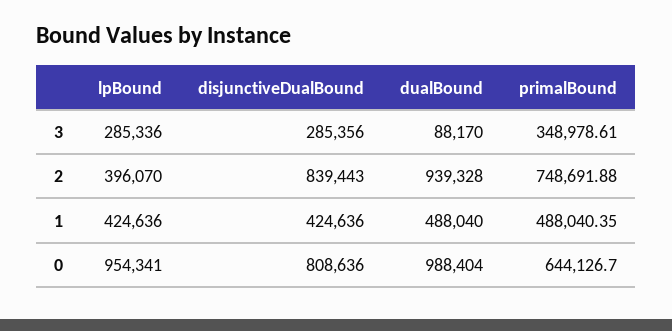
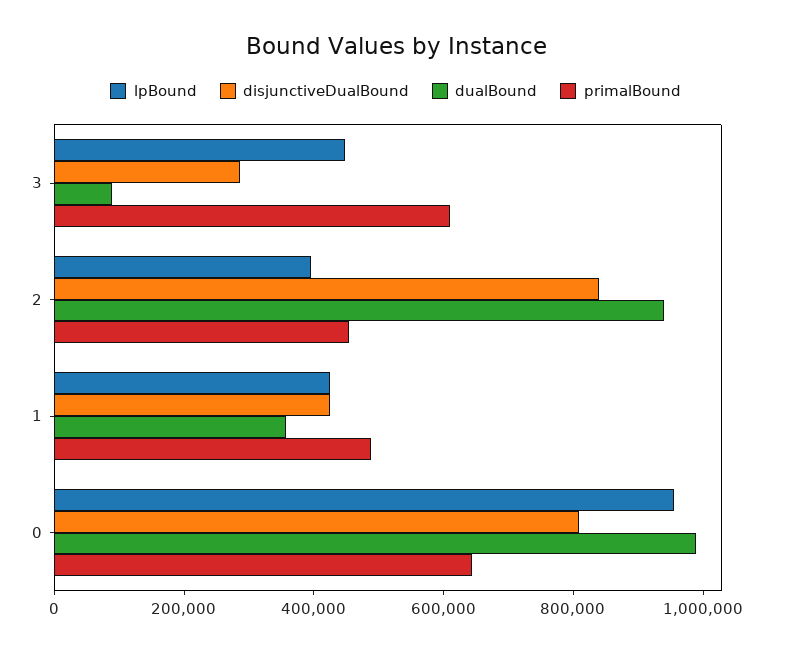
  {
    "lpBound": {
-     "3": 285336,
+     "3": 450000,
      "2": 396070,
      "1": 424636,
      "0": 954341
    },
    "disjunctiveDualBound": {
      "3": 285356,
      "2": 839443,
      "1": 424636,
      "0": 808636
    },
    "dualBound": {
      "3": 88170,
      "2": 939328,
-     "1": 488040,
+     "1": 350000,
      "0": 988404
    },
    "primalBound": {
-     "3": 348978.61,
+     "3": 600000,
-     "2": 748691.88,
+     "2": 450000,
      "1": 488040.35,
      "0": 644126.7
    }
  }

